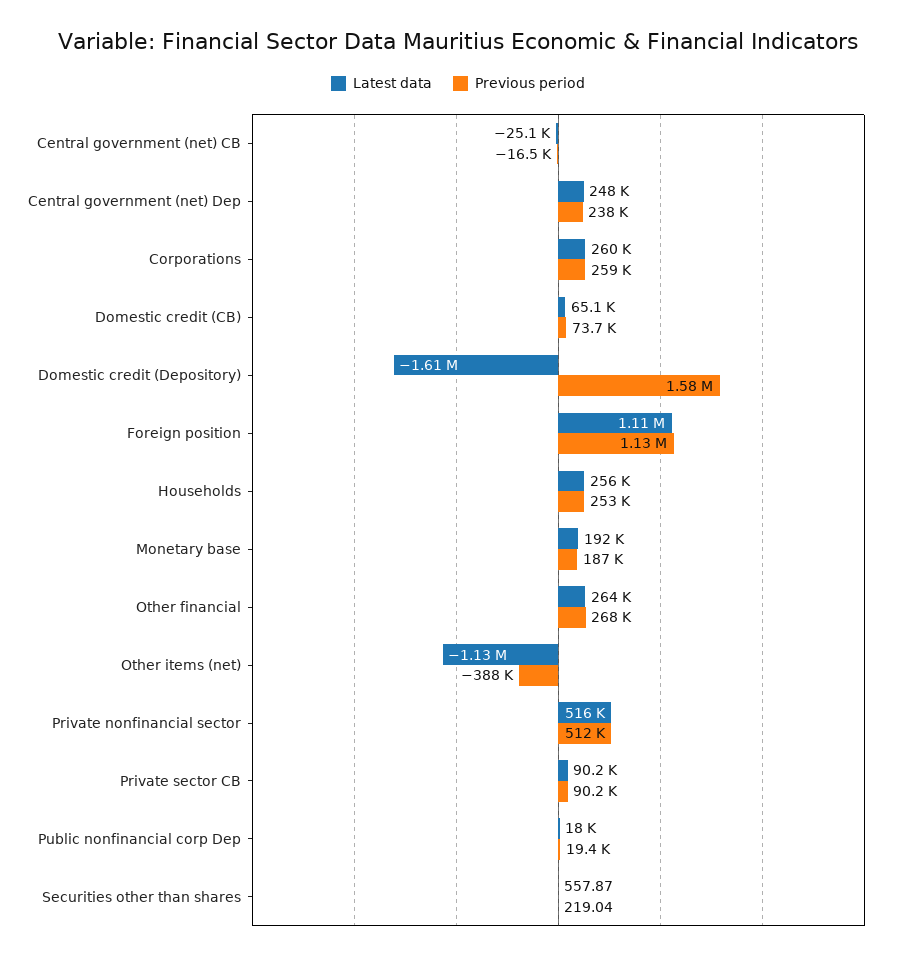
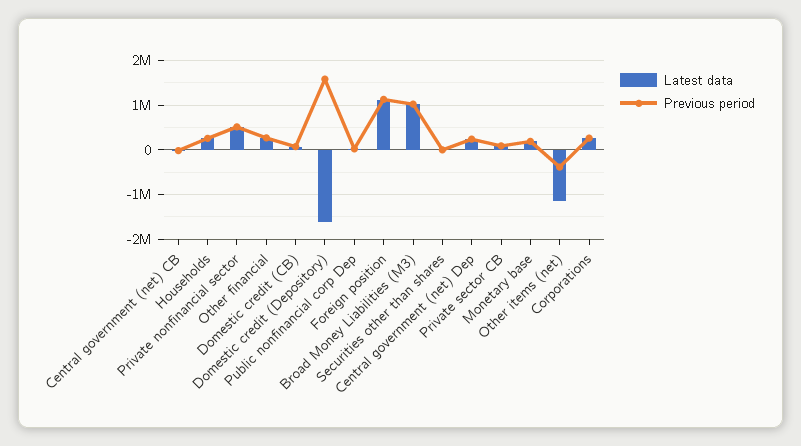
  {
    "Latest data": {
      "Central government (net) CB": -25100,
      "Central government (net) Dep": 248000,
      "Corporations": 260000,
      "Domestic credit (CB)": 65100,
      "Domestic credit (Depository)": -1610000,
      "Foreign position": 1110000,
      "Households": 256000,
      "Monetary base": 192000,
      "Other financial": 264000,
      "Other items (net)": -1130000,
      "Private nonfinancial sector": 516000,
      "Private sector CB": 90200,
      "Public nonfinancial corp Dep": 18000,
-     "Securities other than shares": 557.87
+     "Securities other than shares": 557.87,
+     "Broad Money Liabilities (M3)": 1000000
    },
    "Previous period": {
      "Central government (net) CB": -16500,
      "Central government (net) Dep": 238000,
      "Corporations": 259000,
      "Domestic credit (CB)": 73700,
      "Domestic credit (Depository)": 1580000,
      "Foreign position": 1130000,
      "Households": 253000,
      "Monetary base": 187000,
      "Other financial": 268000,
      "Other items (net)": -388000,
      "Private nonfinancial sector": 512000,
      "Private sector CB": 90200,
      "Public nonfinancial corp Dep": 19400,
-     "Securities other than shares": 219.04
+     "Securities other than shares": 219.04,
+     "Broad Money Liabilities (M3)": 1000000
    }
  }

